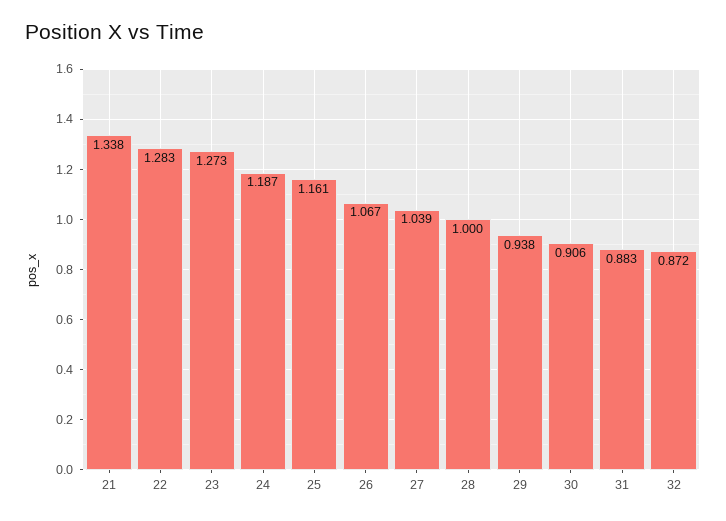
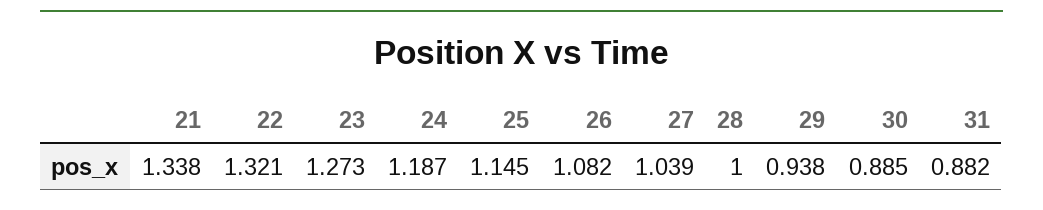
  {
    "21": 1.338,
-   "22": 1.283,
+   "22": 1.321,
    "23": 1.273,
    "24": 1.187,
-   "25": 1.161,
+   "25": 1.145,
-   "26": 1.067,
+   "26": 1.082,
    "27": 1.039,
    "28": 1,
    "29": 0.938,
-   "30": 0.906,
+   "30": 0.885,
-   "31": 0.883,
+   "31": 0.882
-   "32": 0.872
  }

